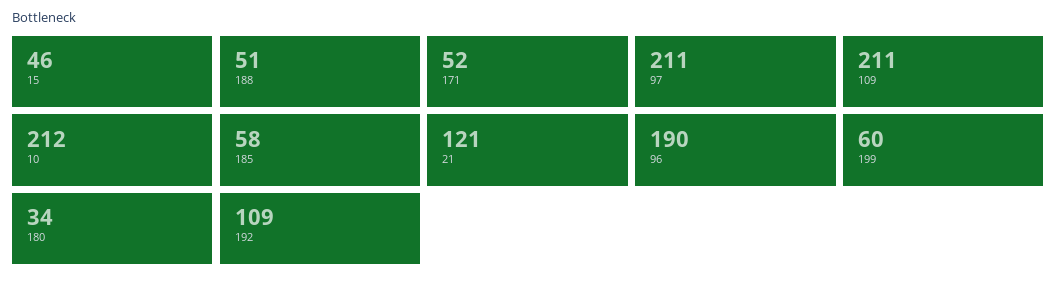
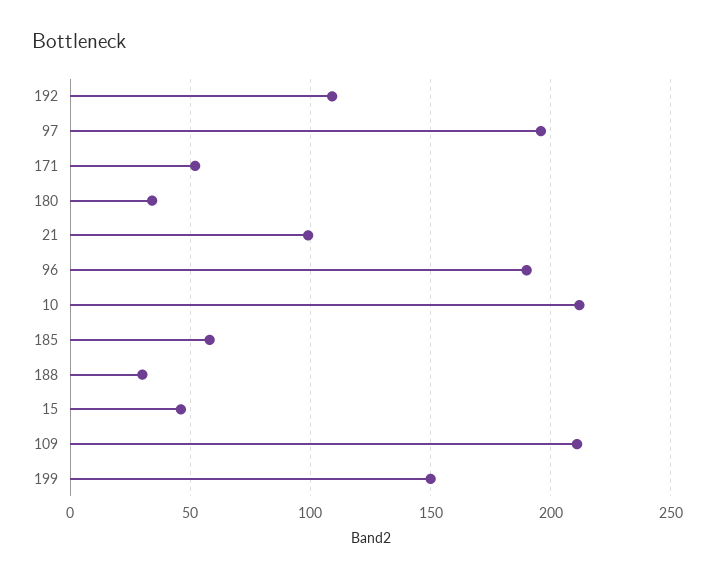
  {
    "15": 46,
-   "188": 51,
+   "188": 30,
    "171": 52,
-   "97": 211,
+   "97": 195,
    "109": 211,
    "10": 212,
    "185": 58,
-   "21": 121,
+   "21": 100,
    "96": 190,
-   "199": 60,
+   "199": 150,
    "180": 34,
    "192": 109
  }

